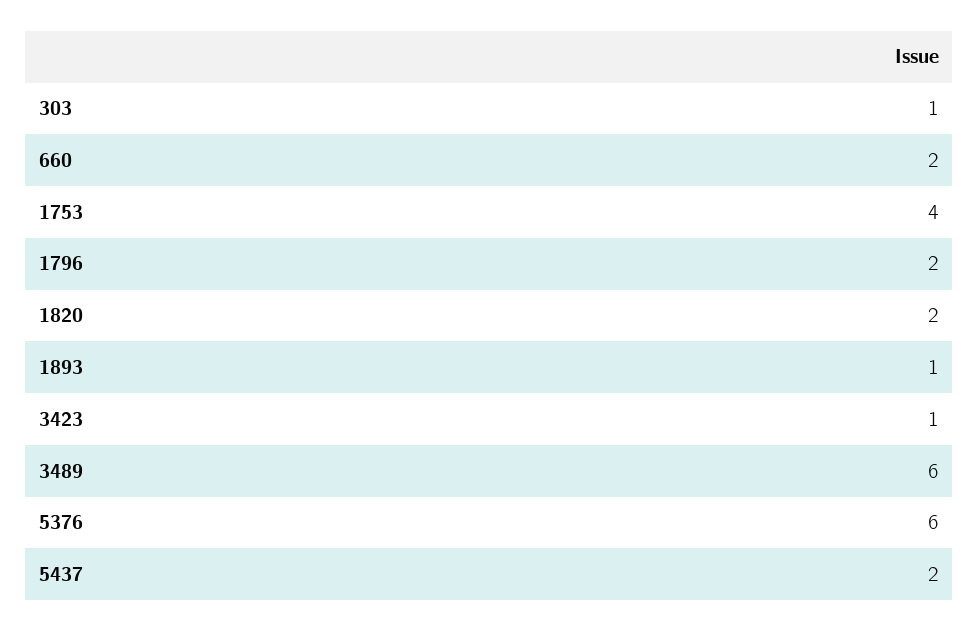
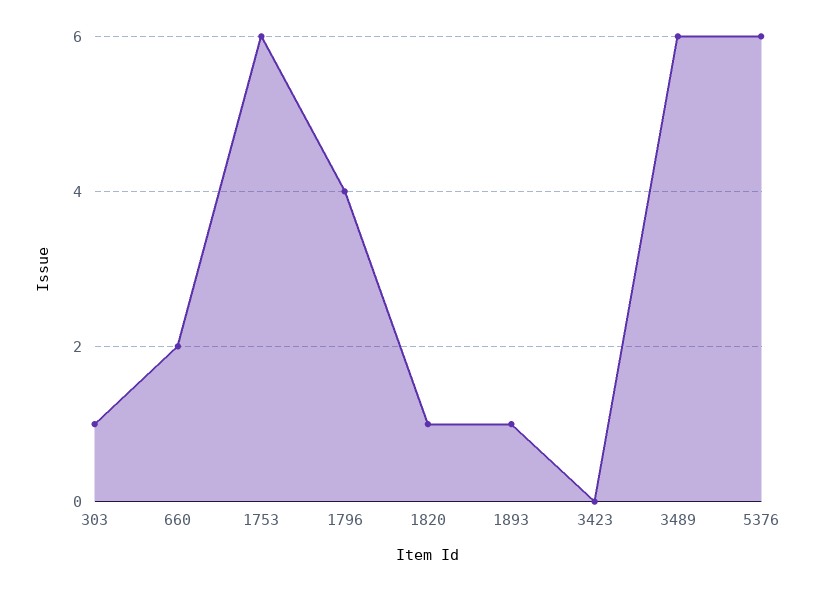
  {
    "303": 1,
    "660": 2,
-   "1753": 4,
+   "1753": 6,
-   "1796": 2,
+   "1796": 4,
-   "1820": 2,
+   "1820": 1,
    "1893": 1,
-   "3423": 1,
+   "3423": 0,
    "3489": 6,
-   "5376": 6,
+   "5376": 6
-   "5437": 2
  }

